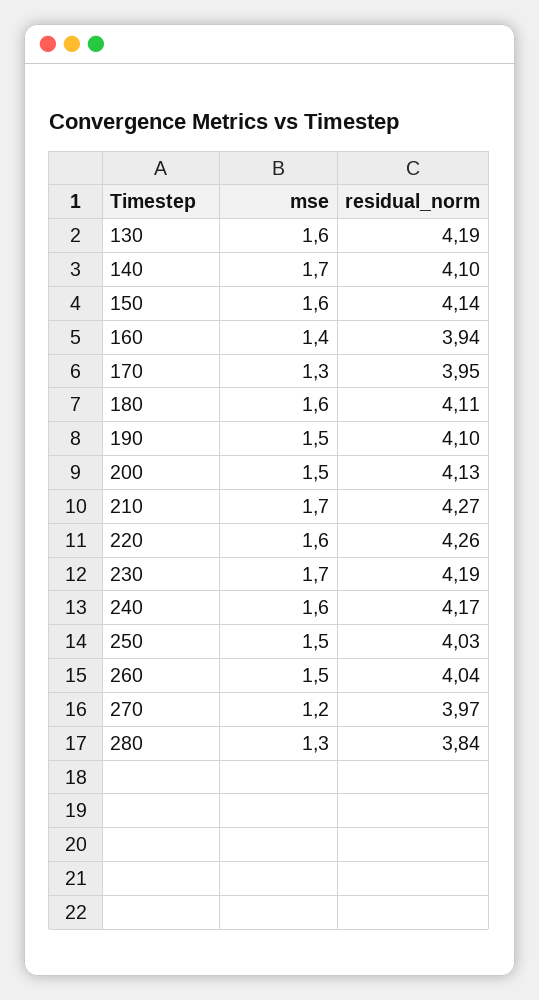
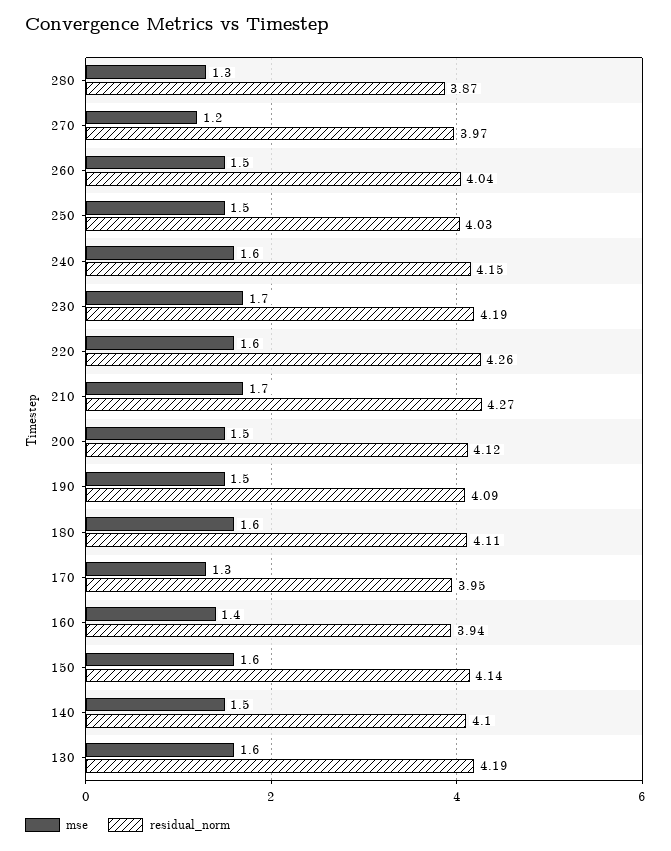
  {
    "mse": {
      "130": 1.6,
-     "140": 1.7,
+     "140": 1.5,
      "150": 1.6,
      "160": 1.4,
      "170": 1.3,
      "180": 1.6,
      "190": 1.5,
      "200": 1.5,
      "210": 1.7,
      "220": 1.6,
      "230": 1.7,
      "240": 1.6,
      "250": 1.5,
      "260": 1.5,
      "270": 1.2,
      "280": 1.3
    },
    "residual_norm": {
      "130": 4.19,
      "140": 4.1,
      "150": 4.14,
      "160": 3.94,
      "170": 3.95,
      "180": 4.11,
-     "190": 4.1,
+     "190": 4.09,
-     "200": 4.13,
+     "200": 4.12,
      "210": 4.27,
      "220": 4.26,
      "230": 4.19,
-     "240": 4.17,
+     "240": 4.15,
      "250": 4.03,
      "260": 4.04,
      "270": 3.97,
-     "280": 3.84
+     "280": 3.87
    }
  }

